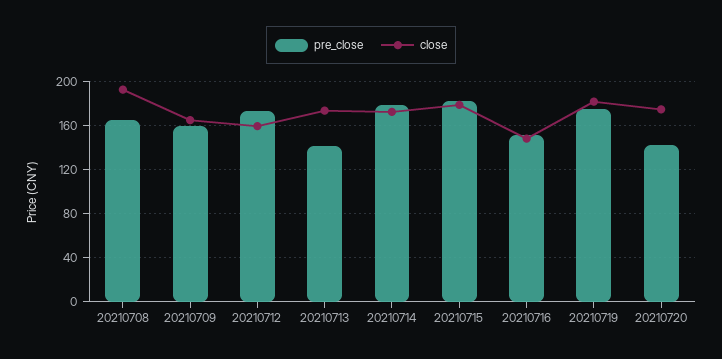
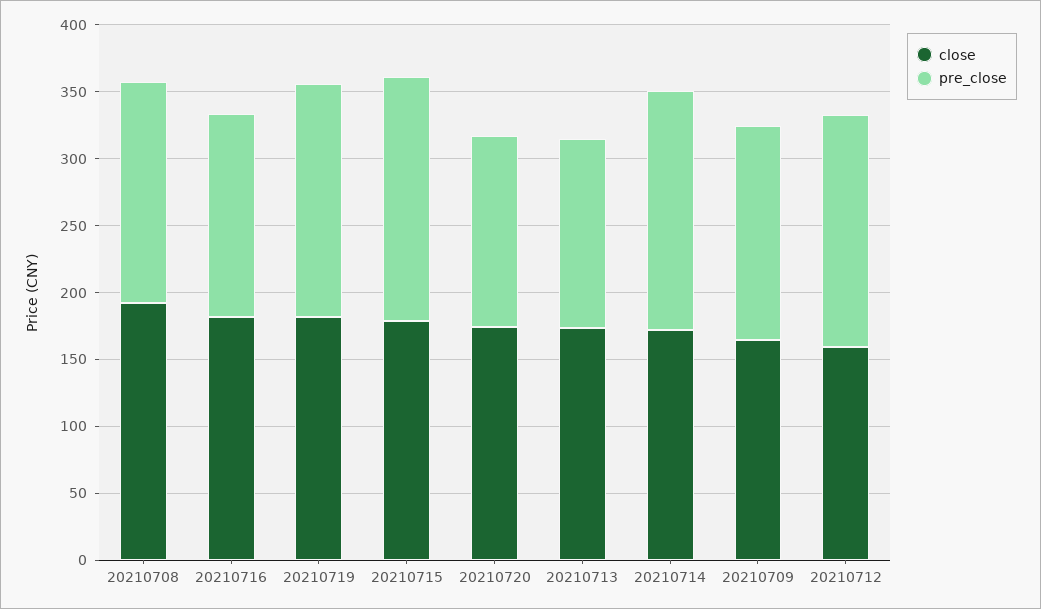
  {
    "pre_close": {
      "20210708": 160,
      "20210709": 160,
      "20210712": 170,
      "20210713": 140,
      "20210714": 180,
      "20210715": 180,
      "20210716": 150,
      "20210719": 170,
      "20210720": 140
    },
    "close": {
      "20210708": 190,
      "20210709": 160,
      "20210712": 160,
      "20210713": 170,
      "20210714": 170,
      "20210715": 180,
-     "20210716": 150,
+     "20210716": 180,
      "20210719": 180,
      "20210720": 170
    }
  }

